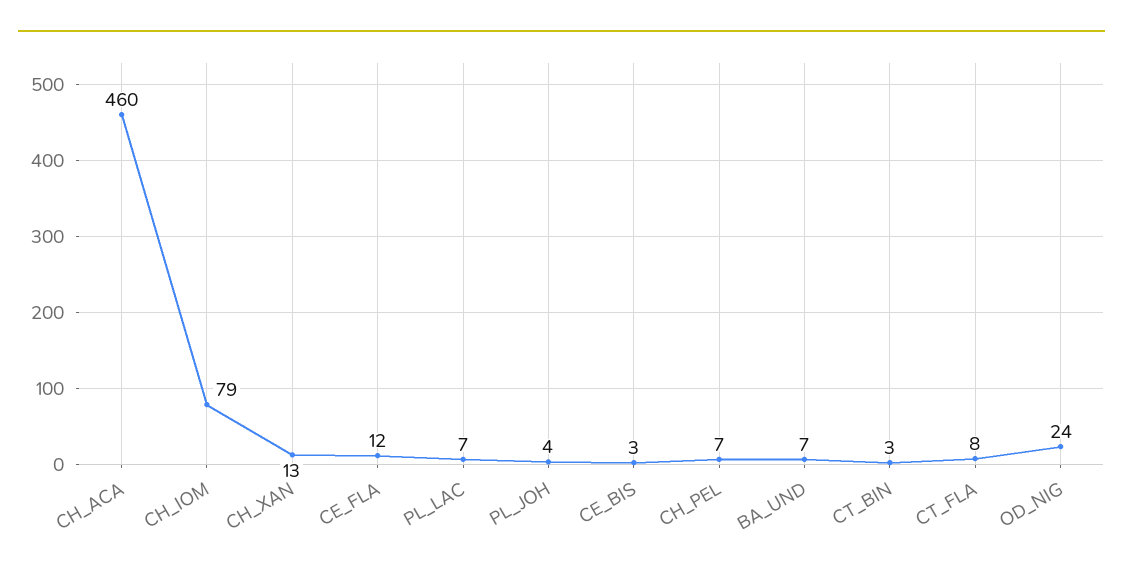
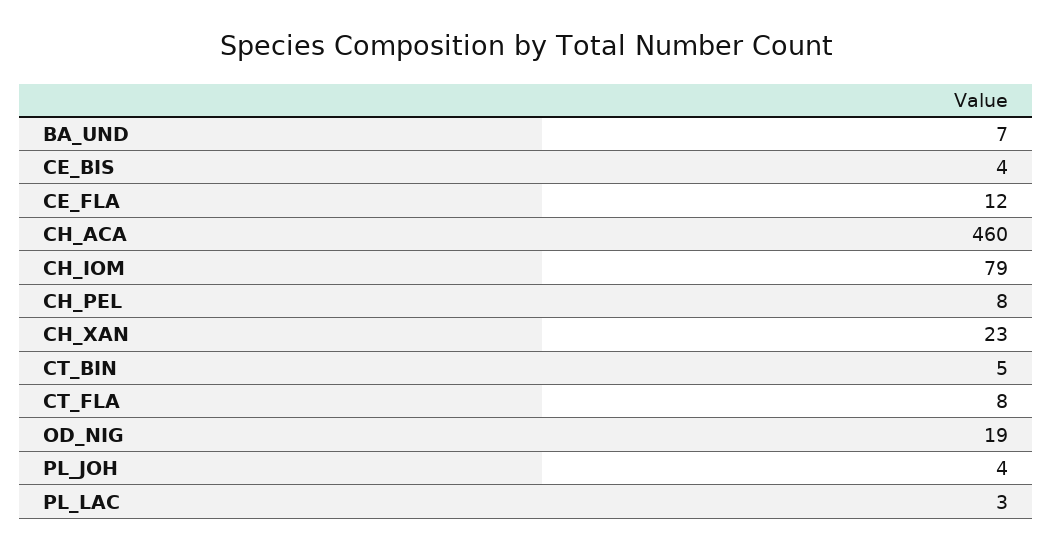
  {
    "CH_ACA": 460,
    "CH_IOM": 79,
-   "CH_XAN": 13,
+   "CH_XAN": 23,
    "CE_FLA": 12,
-   "PL_LAC": 7,
+   "PL_LAC": 3,
    "PL_JOH": 4,
-   "CE_BIS": 3,
+   "CE_BIS": 4,
-   "CH_PEL": 7,
+   "CH_PEL": 8,
    "BA_UND": 7,
-   "CT_BIN": 3,
+   "CT_BIN": 5,
    "CT_FLA": 8,
-   "OD_NIG": 24
+   "OD_NIG": 19
  }

